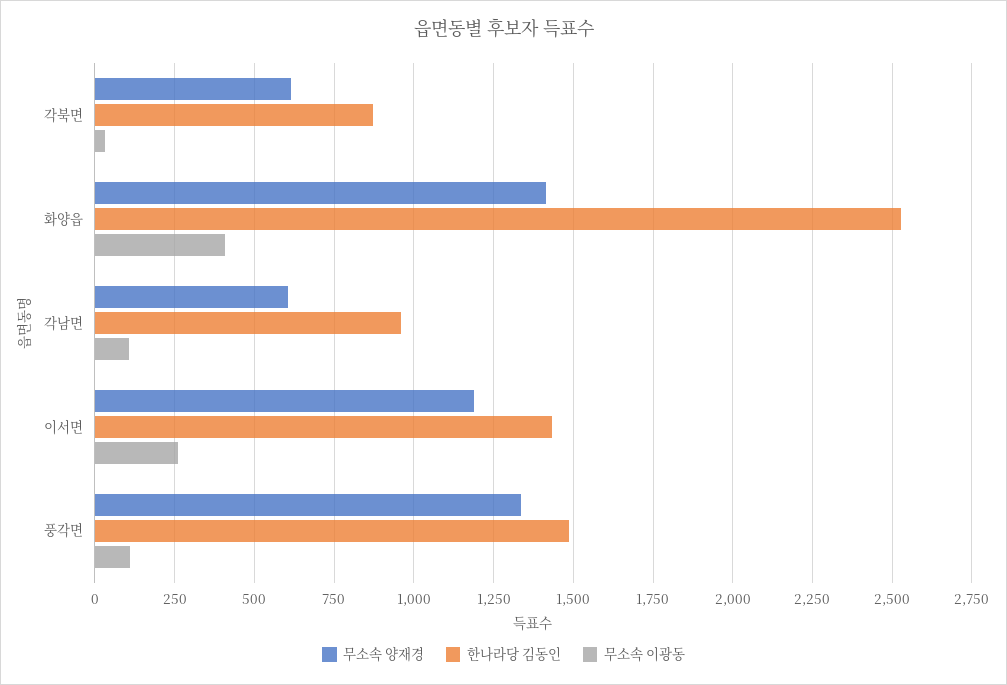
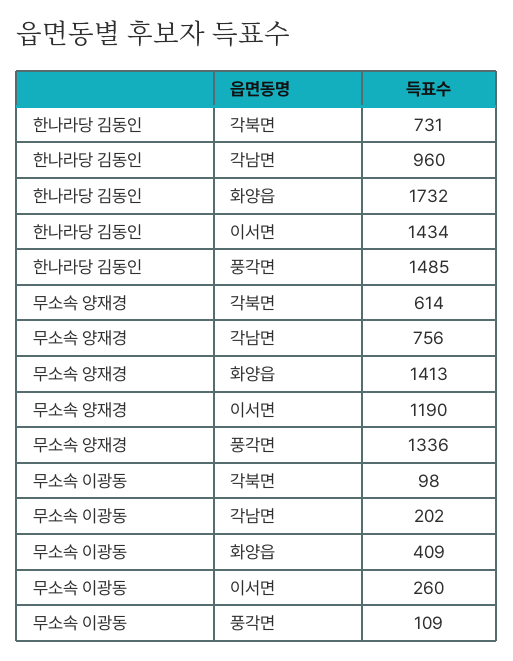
  {
    "무소속 양재경": {
      "각북면": 614,
      "화양읍": 1413,
-     "각남면": 600,
+     "각남면": 756,
      "이서면": 1190,
      "풍각면": 1336
    },
    "한나라당 김동인": {
-     "각북면": 875,
+     "각북면": 731,
-     "화양읍": 2525,
+     "화양읍": 1732,
      "각남면": 960,
      "이서면": 1434,
      "풍각면": 1485
    },
    "무소속 이광동": {
-     "각북면": 25,
+     "각북면": 98,
      "화양읍": 409,
-     "각남면": 100,
+     "각남면": 202,
      "이서면": 260,
      "풍각면": 109
    }
  }

